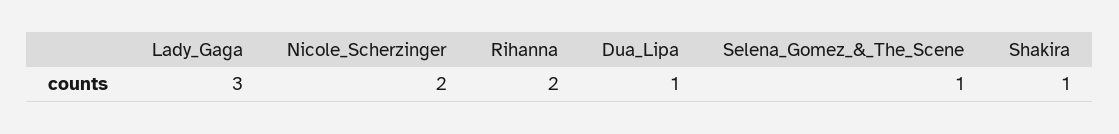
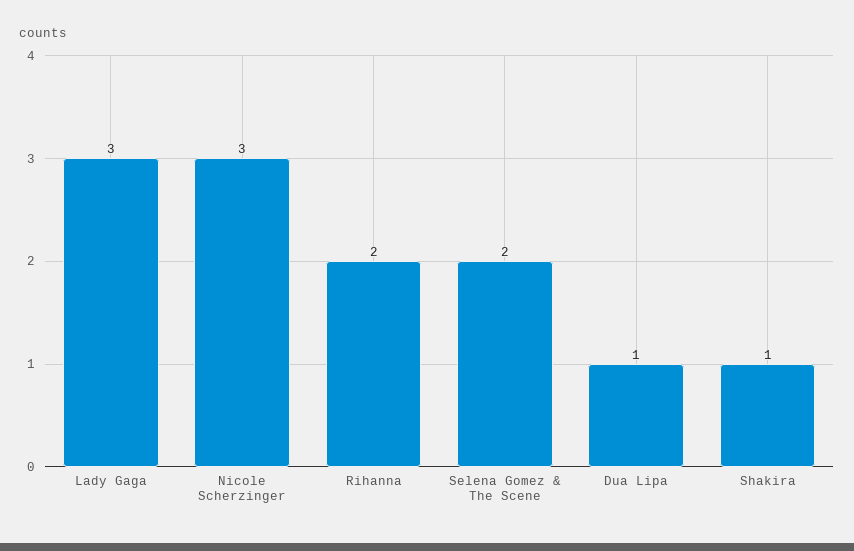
  {
    "Lady_Gaga": 3,
-   "Nicole_Scherzinger": 2,
+   "Nicole_Scherzinger": 3,
    "Rihanna": 2,
    "Dua_Lipa": 1,
-   "Selena_Gomez_&_The_Scene": 1,
+   "Selena_Gomez_&_The_Scene": 2,
    "Shakira": 1
  }

